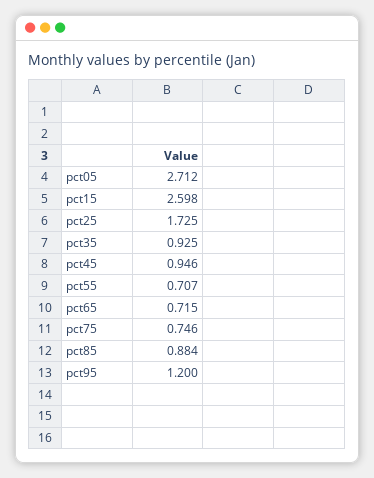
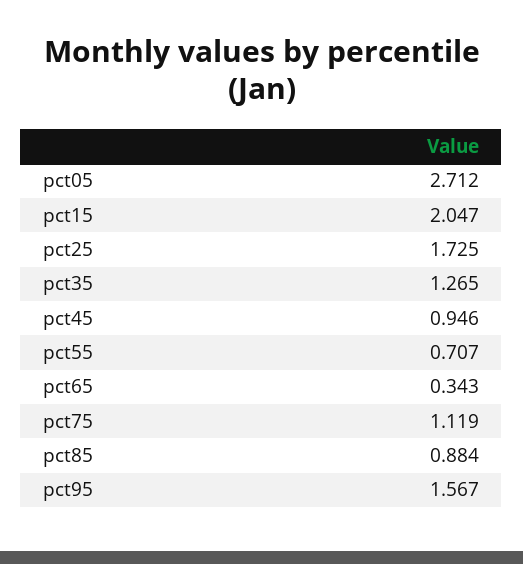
  {
    "pct05": 2.712,
-   "pct15": 2.598,
+   "pct15": 2.047,
    "pct25": 1.725,
-   "pct35": 0.925,
+   "pct35": 1.265,
    "pct45": 0.946,
    "pct55": 0.707,
-   "pct65": 0.715,
+   "pct65": 0.343,
-   "pct75": 0.746,
+   "pct75": 1.119,
    "pct85": 0.884,
-   "pct95": 1.2
+   "pct95": 1.567
  }

